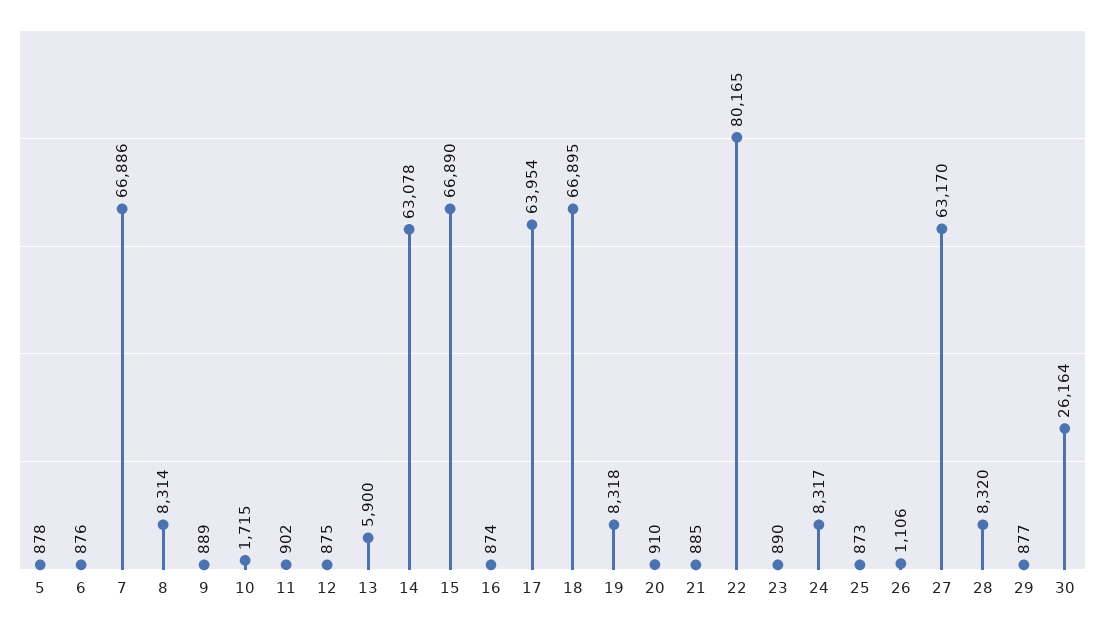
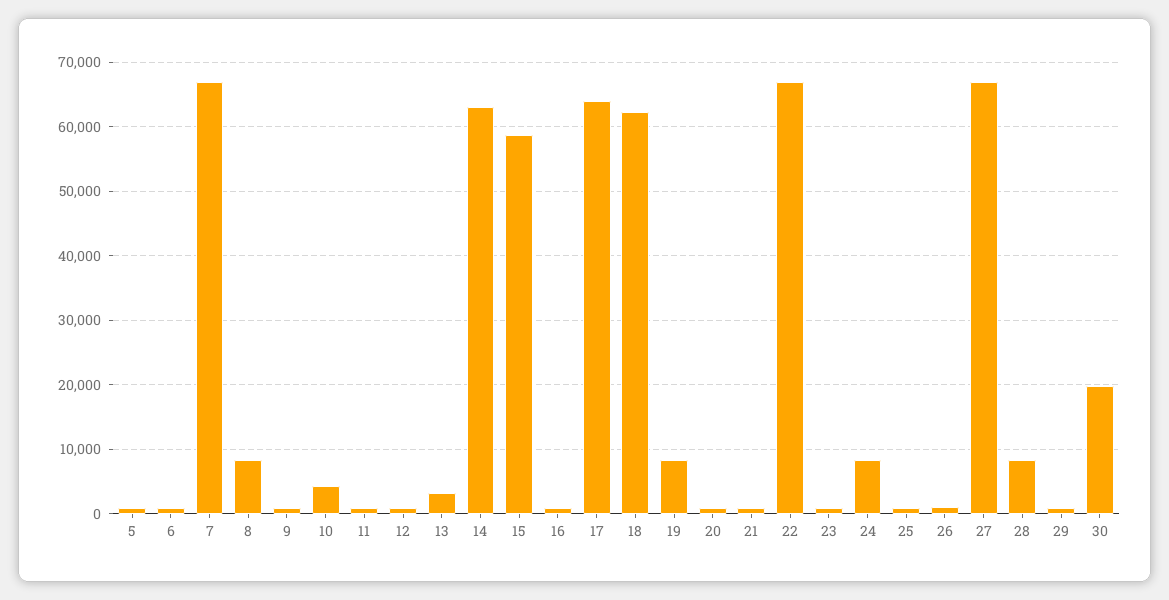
  {
    "5": 878,
    "6": 876,
    "7": 66886,
    "8": 8314,
    "9": 889,
-   "10": 1715,
+   "10": 4000,
    "11": 902,
    "12": 875,
-   "13": 5900,
+   "13": 3000,
    "14": 63078,
-   "15": 66890,
+   "15": 59000,
    "16": 874,
    "17": 63954,
-   "18": 66895,
+   "18": 62000,
    "19": 8318,
    "20": 910,
    "21": 885,
-   "22": 80165,
+   "22": 67000,
    "23": 890,
    "24": 8317,
    "25": 873,
    "26": 1106,
-   "27": 63170,
+   "27": 67000,
    "28": 8320,
    "29": 877,
-   "30": 26164
+   "30": 20000
  }

